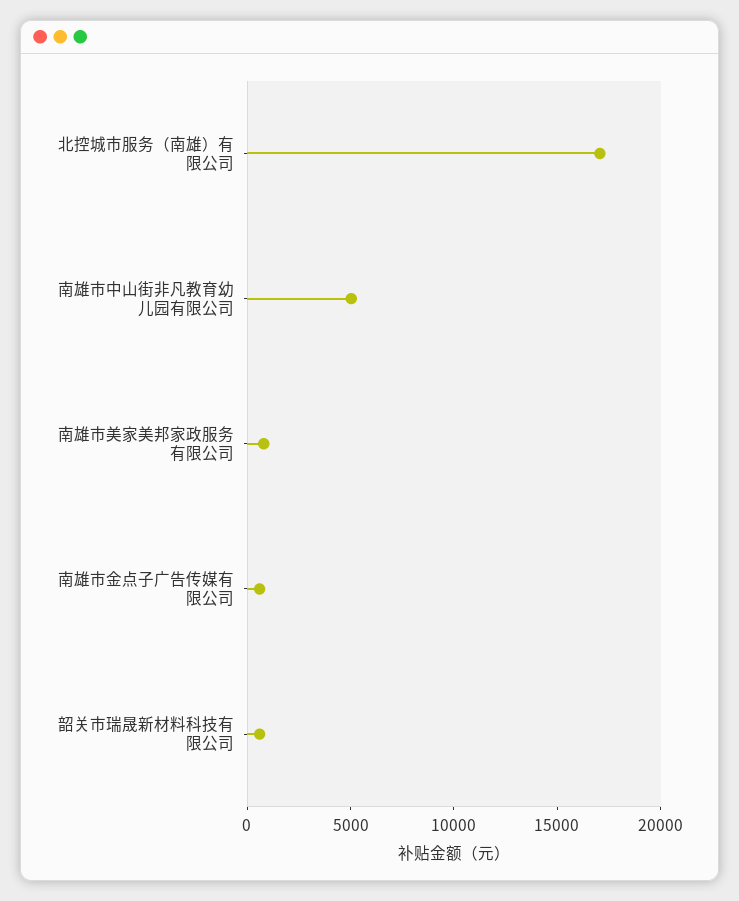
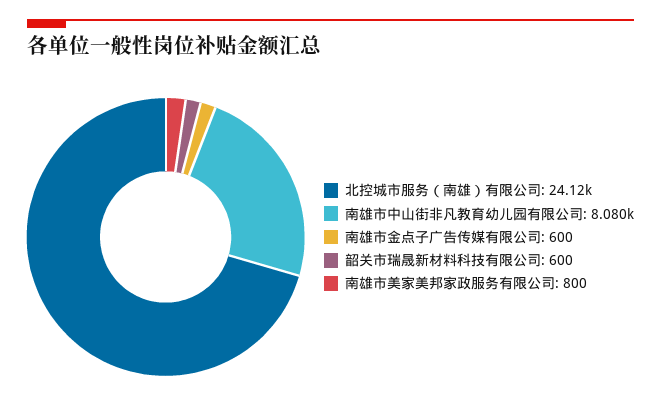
  {
-   "北控城市服务（南雄）有限公司": 17000,
+   "北控城市服务（南雄）有限公司": 24120,
-   "南雄市中山街非凡教育幼儿园有限公司": 5000,
+   "南雄市中山街非凡教育幼儿园有限公司": 8080,
    "南雄市美家美邦家政服务有限公司": 800,
    "南雄市金点子广告传媒有限公司": 600,
    "韶关市瑞晟新材料科技有限公司": 600
  }

